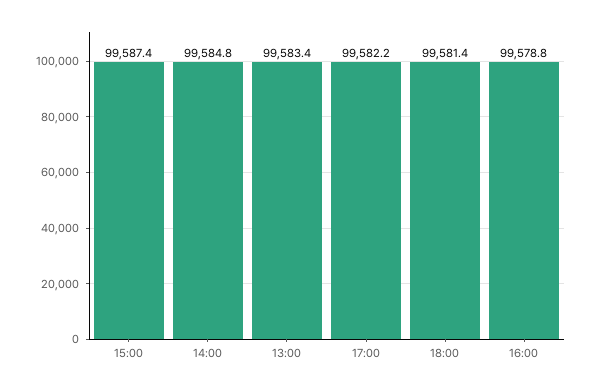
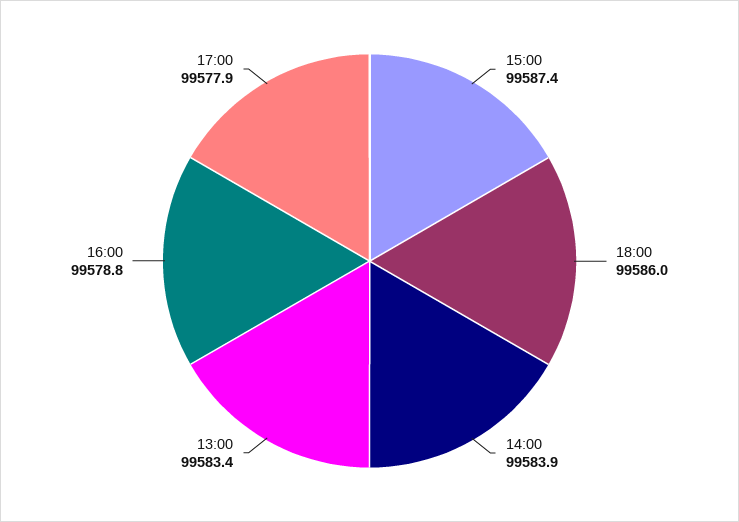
  {
    "15:00": 99587.4,
-   "14:00": 99584.8,
+   "14:00": 99583.9,
    "13:00": 99583.4,
-   "17:00": 99582.2,
+   "17:00": 99577.9,
-   "18:00": 99581.4,
+   "18:00": 99586,
    "16:00": 99578.8
  }

